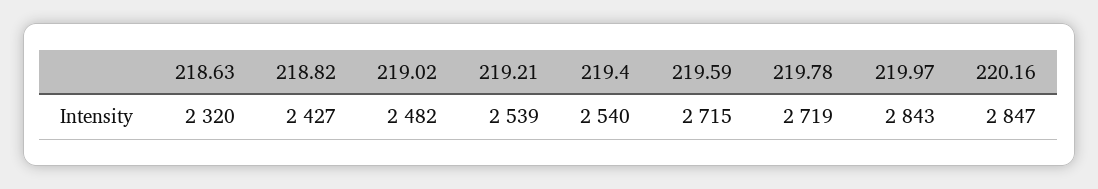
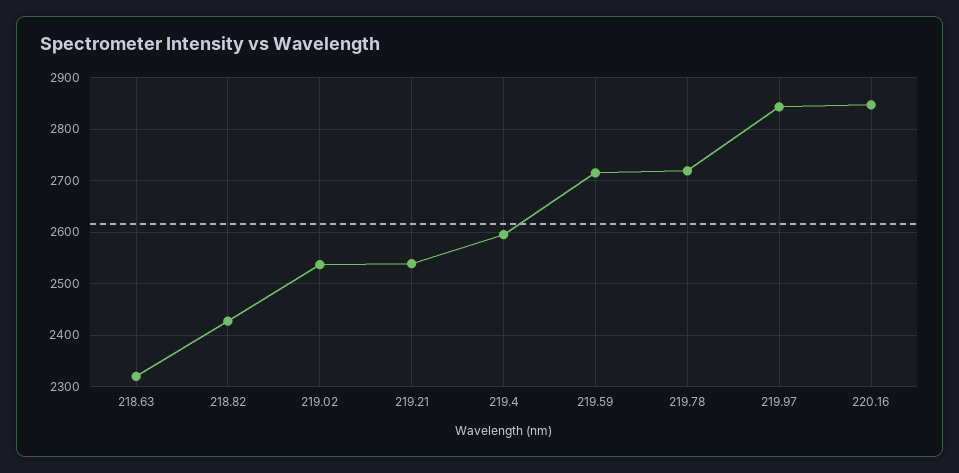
  {
    "218.63": 2320,
    "218.82": 2427,
-   "219.02": 2482,
+   "219.02": 2540,
    "219.21": 2539,
-   "219.4": 2540,
+   "219.4": 2600,
    "219.59": 2715,
    "219.78": 2719,
    "219.97": 2843,
    "220.16": 2847
  }

